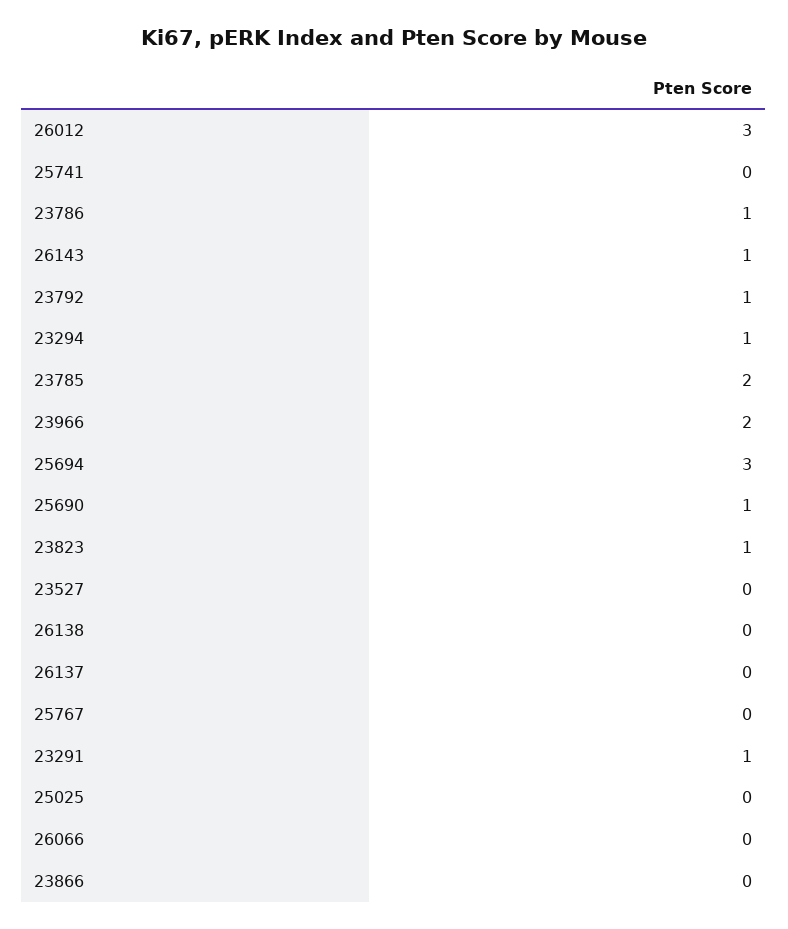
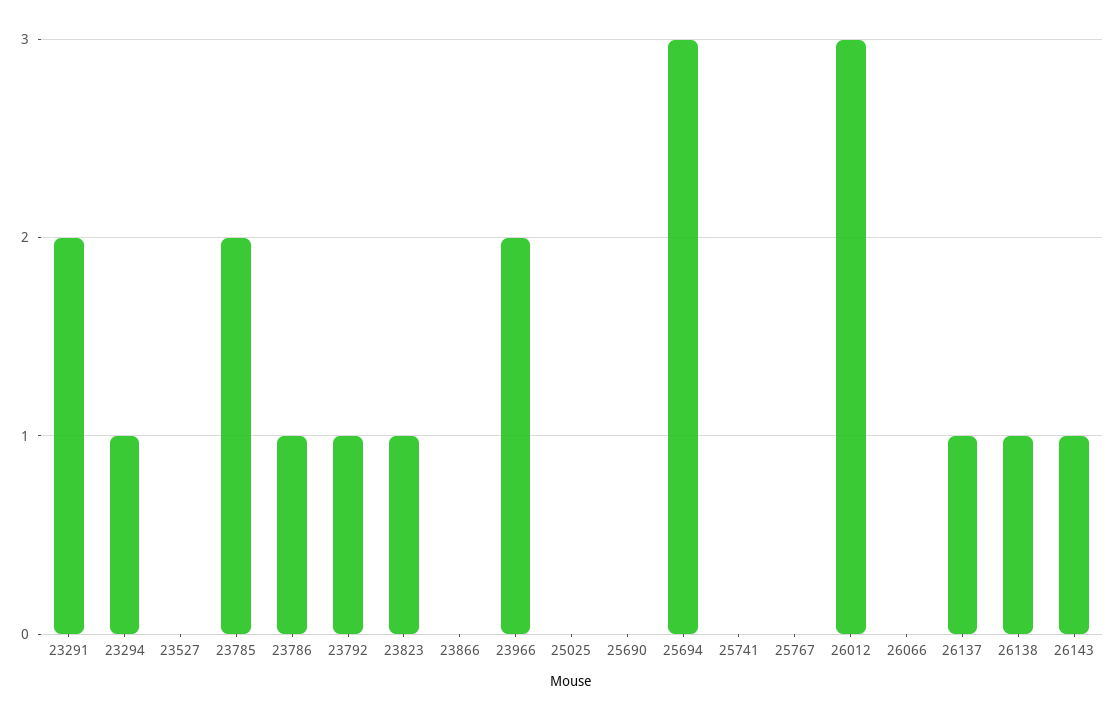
  {
    "26012": 3,
    "25741": 0,
    "23786": 1,
    "26143": 1,
    "23792": 1,
    "23294": 1,
    "23785": 2,
    "23966": 2,
    "25694": 3,
-   "25690": 1,
+   "25690": 0,
    "23823": 1,
    "23527": 0,
-   "26138": 0,
+   "26138": 1,
-   "26137": 0,
+   "26137": 1,
    "25767": 0,
-   "23291": 1,
+   "23291": 2,
    "25025": 0,
    "26066": 0,
    "23866": 0
  }

